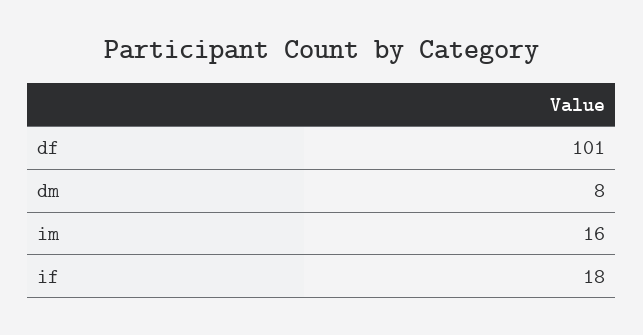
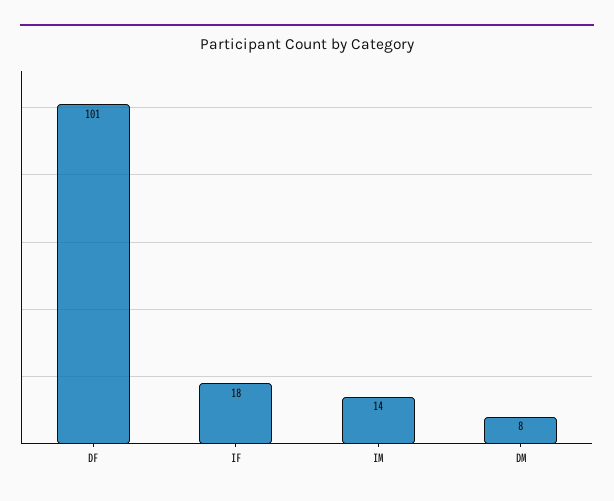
  {
    "df": 101,
    "dm": 8,
-   "im": 16,
+   "im": 14,
    "if": 18
  }

